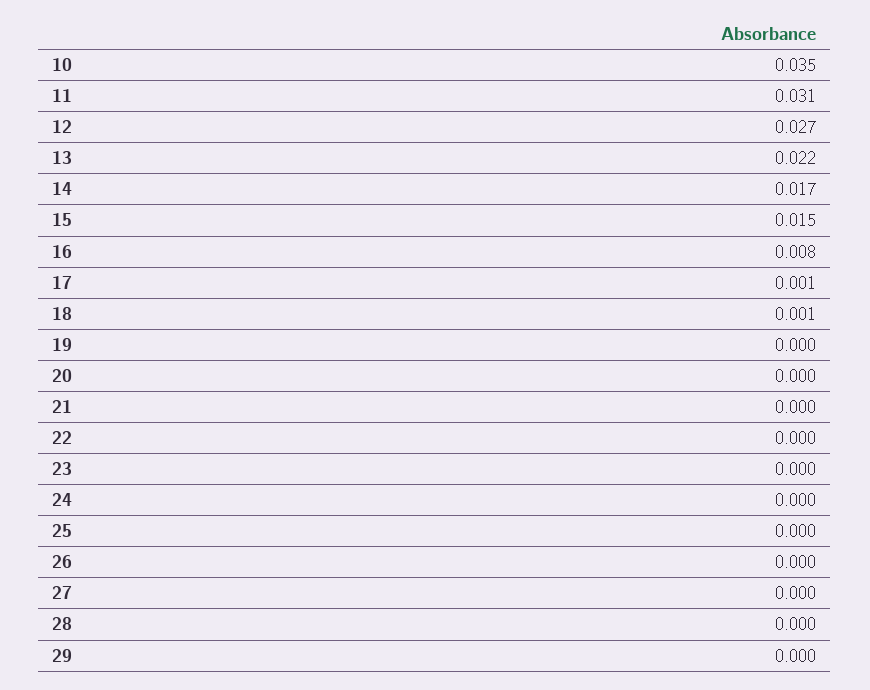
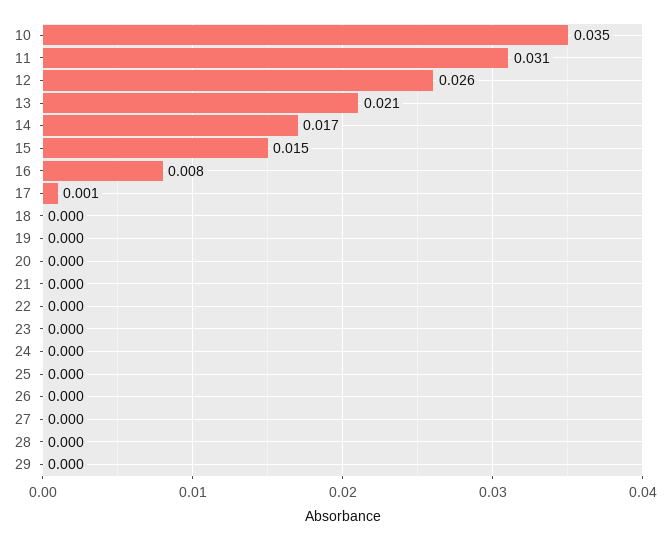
  {
    "10": 0.035,
    "11": 0.031,
-   "12": 0.027,
+   "12": 0.026,
-   "13": 0.022,
+   "13": 0.021,
    "14": 0.017,
    "15": 0.015,
    "16": 0.008,
    "17": 0.001,
-   "18": 0.001,
+   "18": 0,
    "19": 0,
    "20": 0,
    "21": 0,
    "22": 0,
    "23": 0,
    "24": 0,
    "25": 0,
    "26": 0,
    "27": 0,
    "28": 0,
    "29": 0
  }

